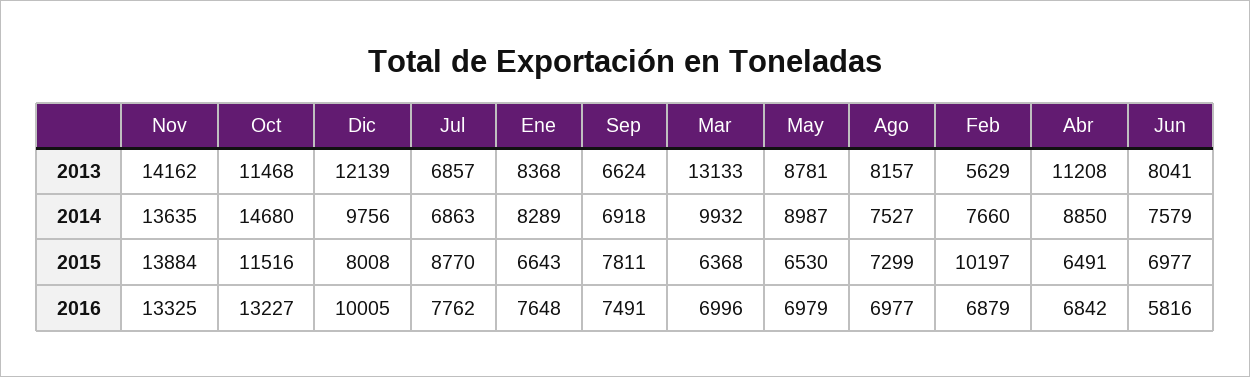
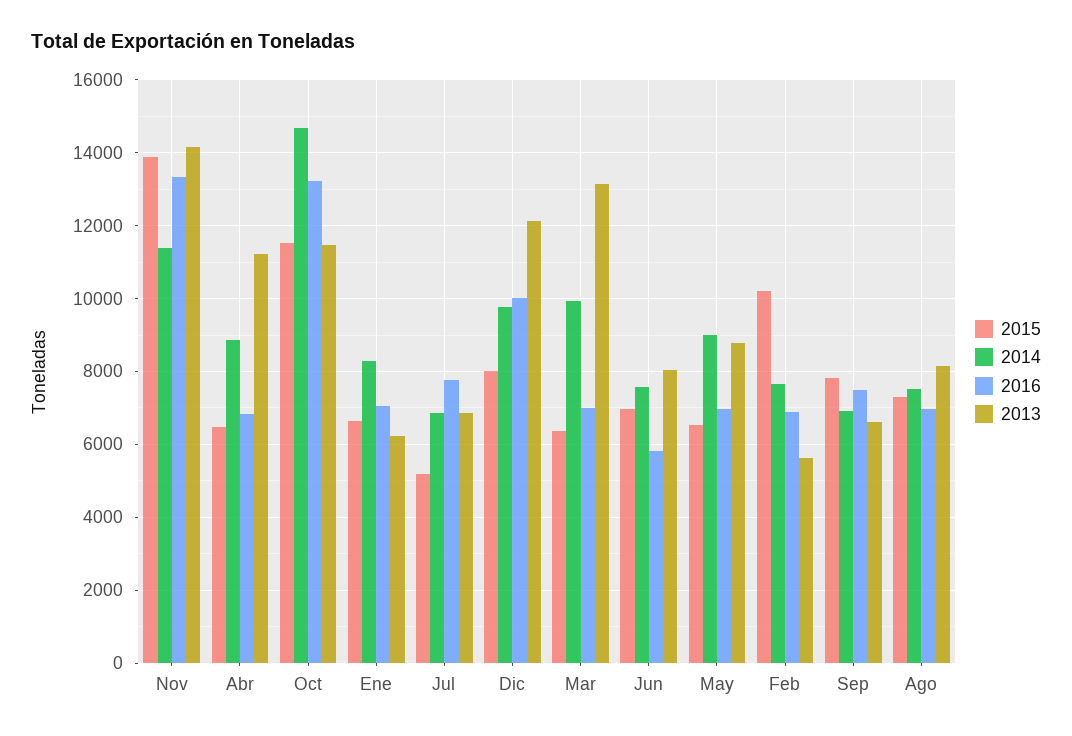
  {
    "2013": {
      "Nov": 14162,
      "Oct": 11468,
      "Dic": 12139,
      "Jul": 6857,
-     "Ene": 8368,
+     "Ene": 6200,
      "Sep": 6624,
      "Mar": 13133,
      "May": 8781,
      "Ago": 8157,
      "Feb": 5629,
      "Abr": 11208,
      "Jun": 8041
    },
    "2014": {
-     "Nov": 13635,
+     "Nov": 11400,
      "Oct": 14680,
      "Dic": 9756,
      "Jul": 6863,
      "Ene": 8289,
      "Sep": 6918,
      "Mar": 9932,
      "May": 8987,
      "Ago": 7527,
      "Feb": 7660,
      "Abr": 8850,
      "Jun": 7579
    },
    "2015": {
      "Nov": 13884,
      "Oct": 11516,
      "Dic": 8008,
-     "Jul": 8770,
+     "Jul": 5200,
      "Ene": 6643,
      "Sep": 7811,
      "Mar": 6368,
      "May": 6530,
      "Ago": 7299,
      "Feb": 10197,
      "Abr": 6491,
      "Jun": 6977
    },
    "2016": {
      "Nov": 13325,
      "Oct": 13227,
      "Dic": 10005,
      "Jul": 7762,
-     "Ene": 7648,
+     "Ene": 7000,
      "Sep": 7491,
      "Mar": 6996,
      "May": 6979,
      "Ago": 6977,
      "Feb": 6879,
      "Abr": 6842,
      "Jun": 5816
    }
  }

